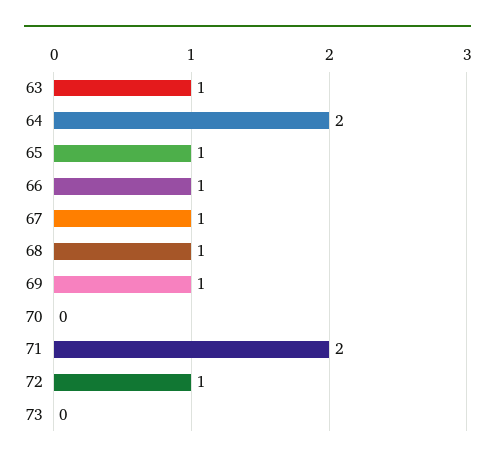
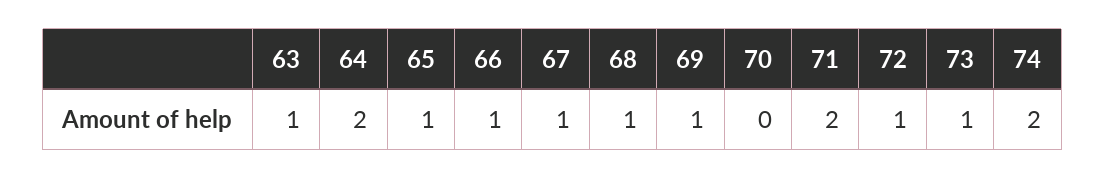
  {
    "63": 1,
    "64": 2,
    "65": 1,
    "66": 1,
    "67": 1,
    "68": 1,
    "69": 1,
    "70": 0,
    "71": 2,
    "72": 1,
-   "73": 0
+   "73": 1,
+   "74": 2
  }

